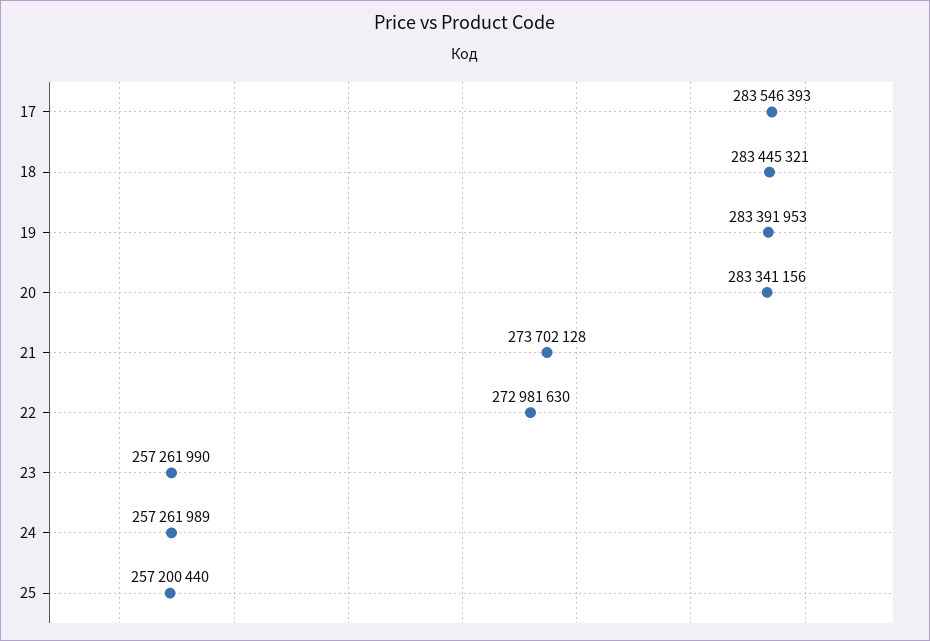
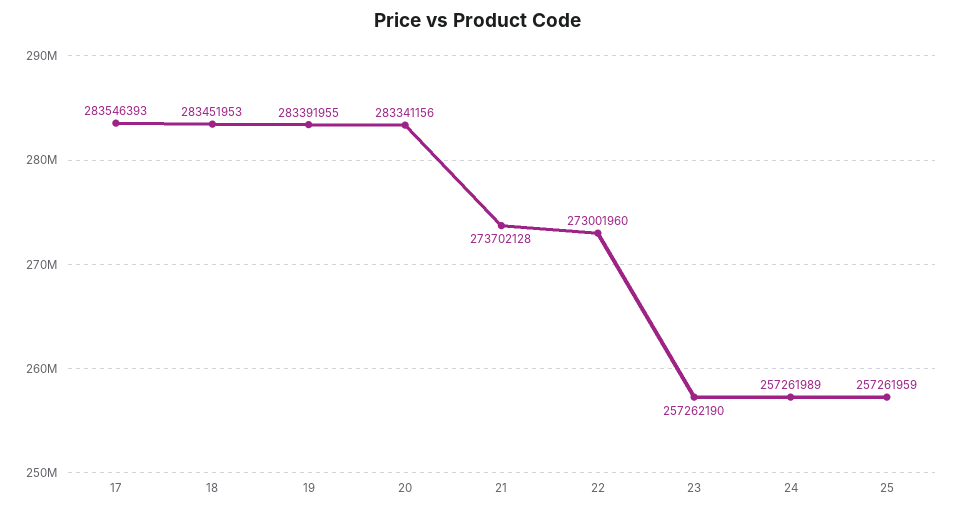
  {
    "17": 283546393,
-   "18": 283445321,
+   "18": 283451953,
-   "19": 283391953,
+   "19": 283391955,
    "20": 283341156,
    "21": 273702128,
-   "22": 272981630,
+   "22": 273001960,
-   "23": 257261990,
+   "23": 257262190,
    "24": 257261989,
-   "25": 257200440
+   "25": 257261959
  }

